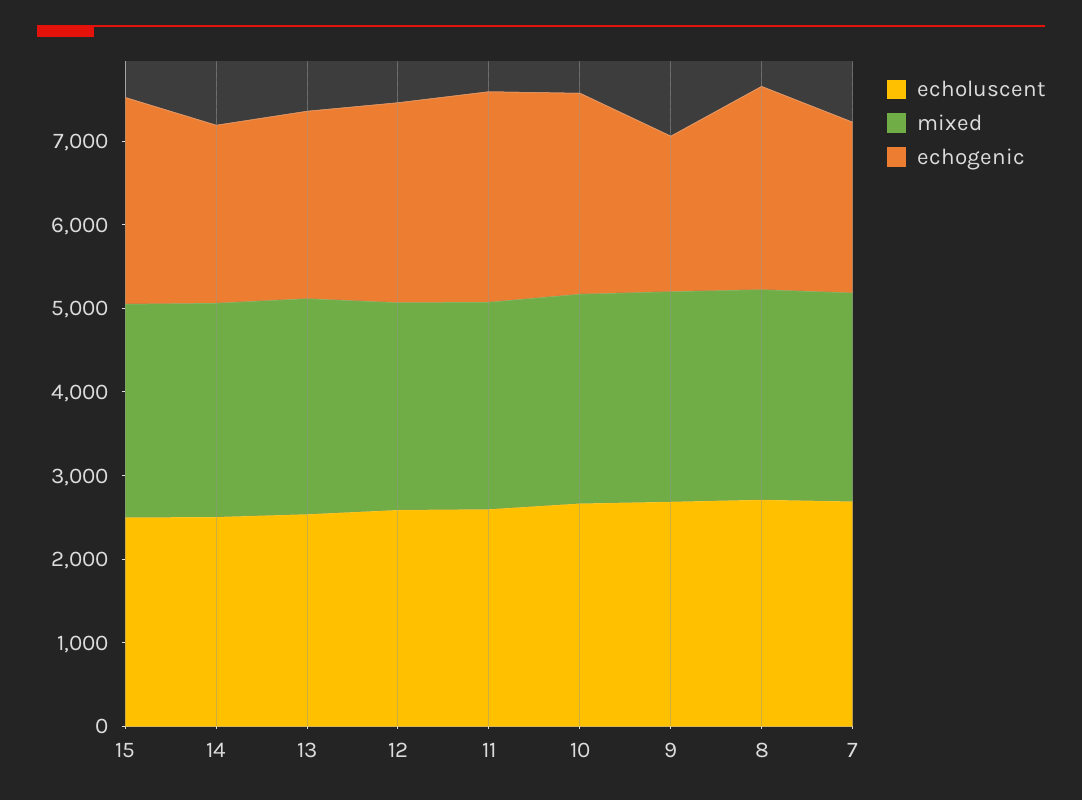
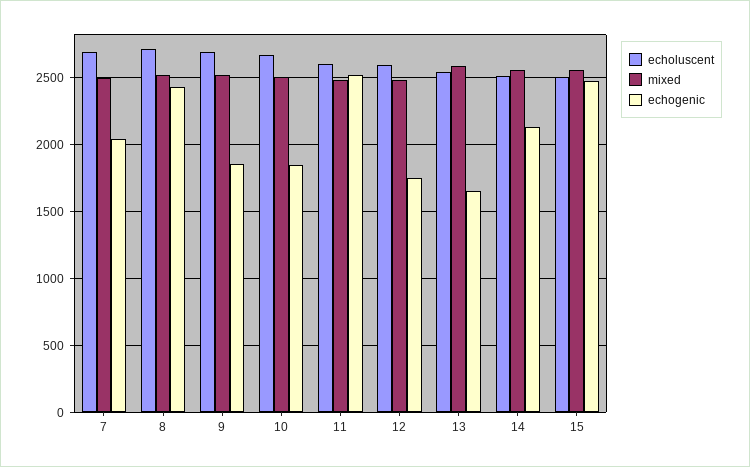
  {
    "echoluscent": {
      "15": 2500,
      "14": 2500,
      "13": 2550,
      "12": 2600,
      "11": 2600,
      "10": 2650,
      "9": 2700,
      "8": 2700,
      "7": 2700
    },
    "mixed": {
      "15": 2550,
      "14": 2550,
      "13": 2600,
      "12": 2500,
      "11": 2500,
      "10": 2500,
      "9": 2500,
      "8": 2500,
      "7": 2500
    },
    "echogenic": {
      "15": 2450,
      "14": 2150,
-     "13": 2200,
+     "13": 1650,
-     "12": 2400,
+     "12": 1750,
      "11": 2500,
-     "10": 2400,
+     "10": 1850,
      "9": 1850,
      "8": 2450,
      "7": 2050
    }
  }

